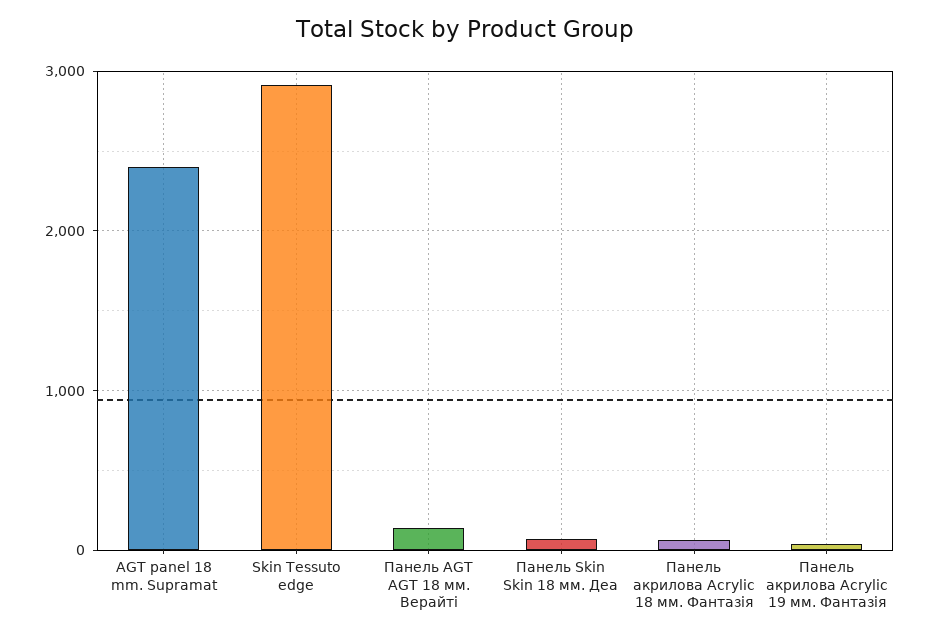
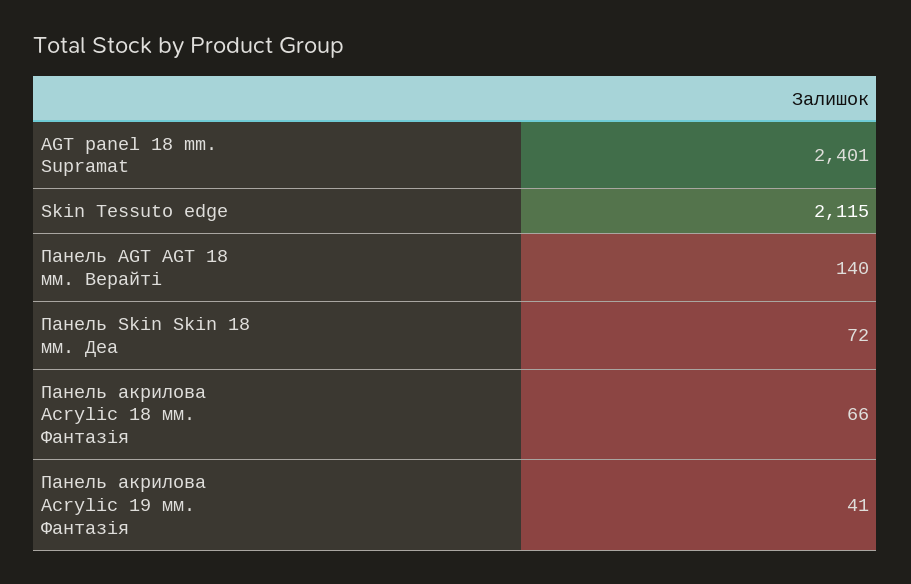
  {
    "AGT panel 18 mm. Supramat": 2401,
-   "Skin Tessuto edge": 2900,
+   "Skin Tessuto edge": 2115,
    "Панель AGT AGT 18 мм. Верайті": 140,
    "Панель Skin Skin 18 мм. Деа": 72,
    "Панель акрилова Acrylic 18 мм. Фантазія": 66,
    "Панель акрилова Acrylic 19 мм. Фантазія": 41
  }

